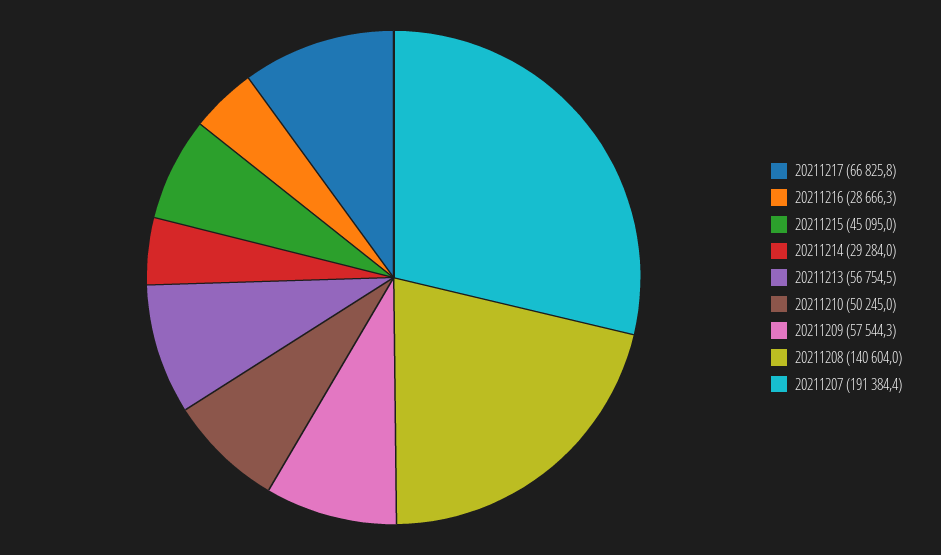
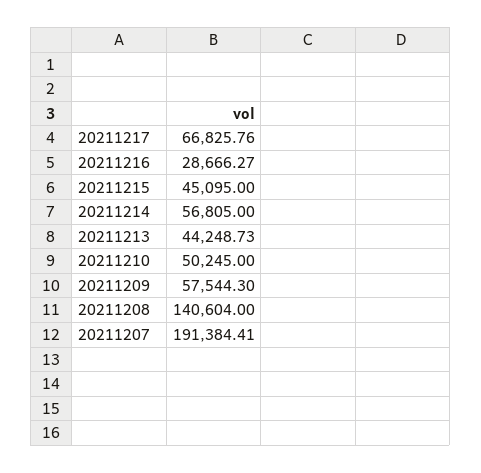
  {
    "20211217": 66825.76,
    "20211216": 28666.27,
    "20211215": 45095,
-   "20211214": 29284,
+   "20211214": 56805,
-   "20211213": 56754.5,
+   "20211213": 44248.73,
    "20211210": 50245,
    "20211209": 57544.3,
    "20211208": 140604,
    "20211207": 191384.41
  }

